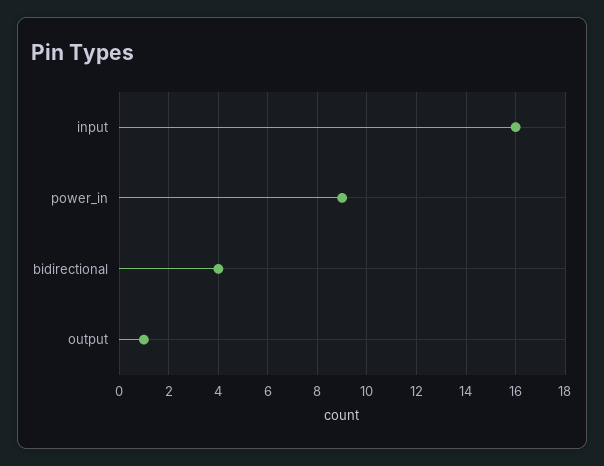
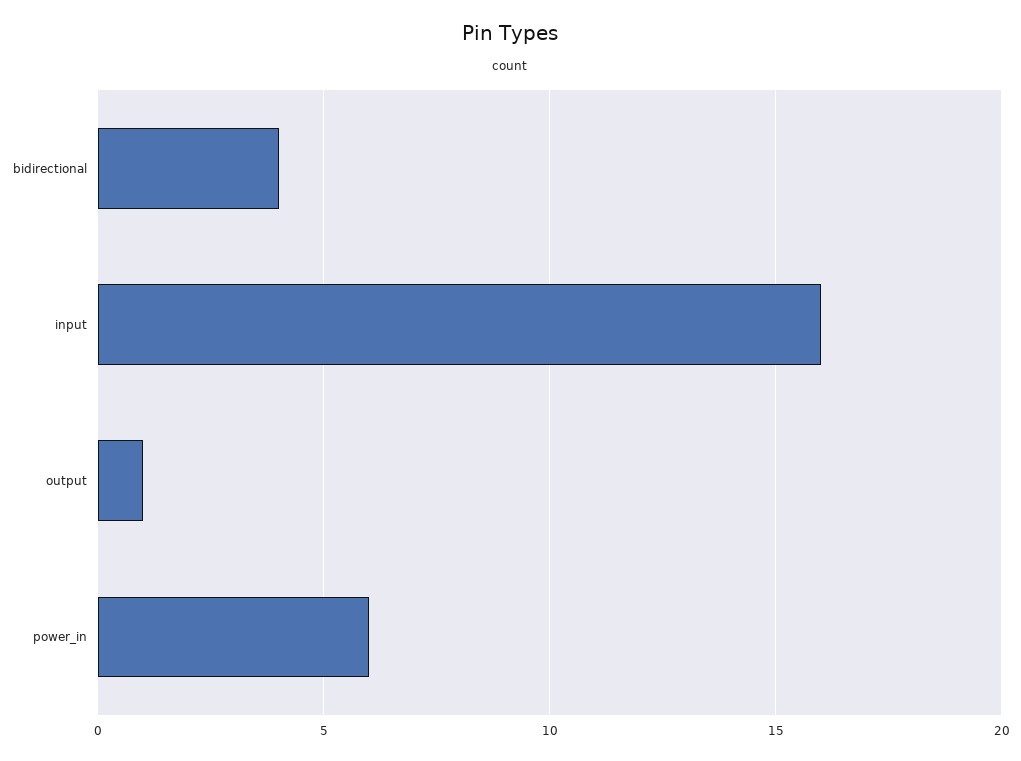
  {
    "input": 16,
-   "power_in": 9,
+   "power_in": 6,
    "bidirectional": 4,
    "output": 1
  }

